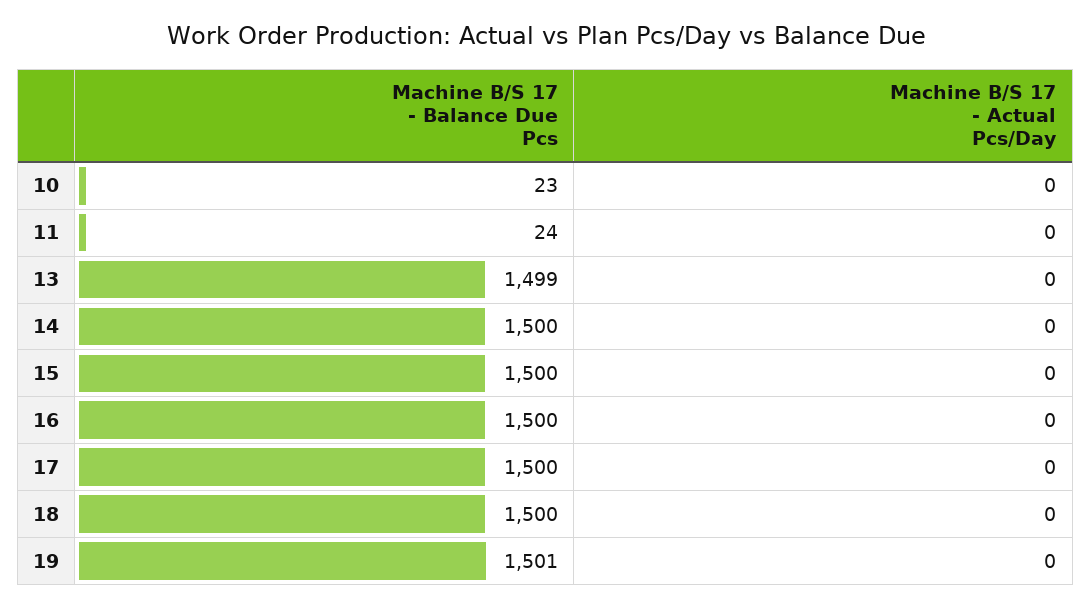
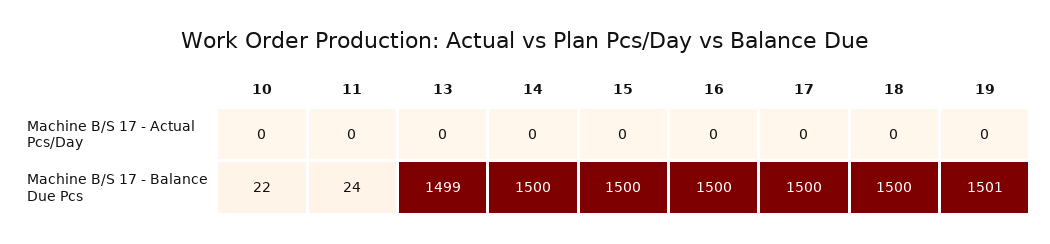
  {
    "Machine B/S 17 - Balance Due Pcs": {
-     "10": 23,
+     "10": 22,
      "11": 24,
      "13": 1499,
      "14": 1500,
      "15": 1500,
      "16": 1500,
      "17": 1500,
      "18": 1500,
      "19": 1501
    },
    "Machine B/S 17 - Actual Pcs/Day": {
      "10": 0,
      "11": 0,
      "13": 0,
      "14": 0,
      "15": 0,
      "16": 0,
      "17": 0,
      "18": 0,
      "19": 0
    }
  }

